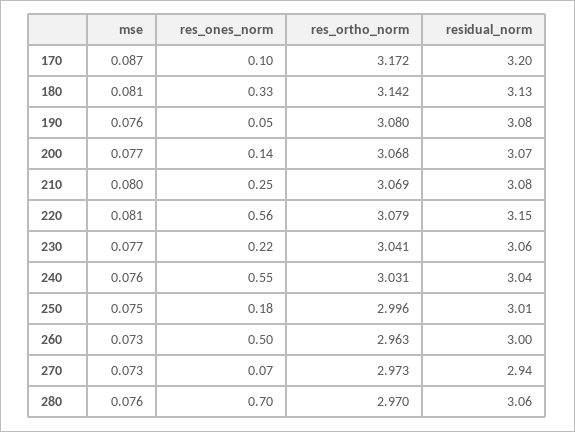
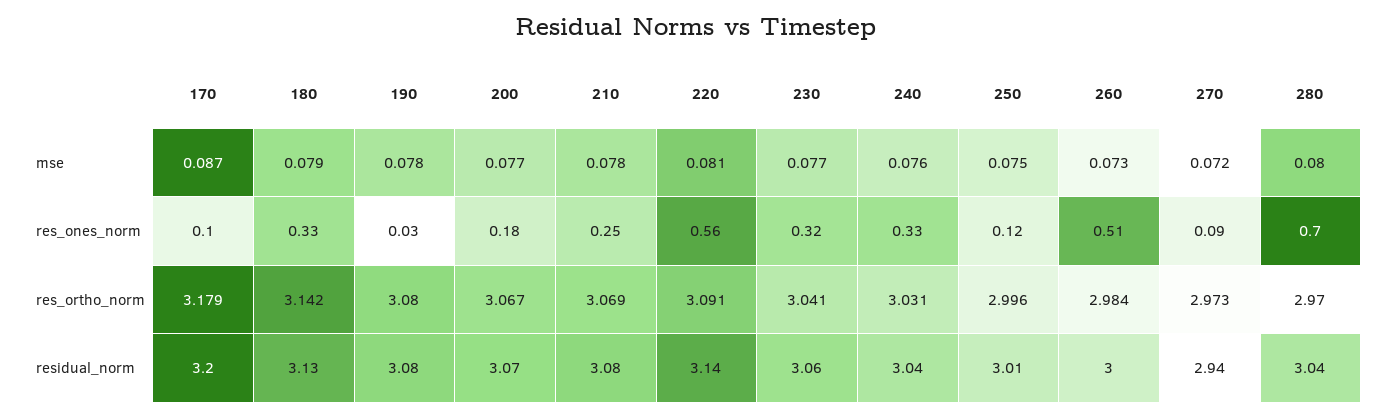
  {
    "mse": {
      "170": 0.087,
-     "180": 0.081,
+     "180": 0.079,
-     "190": 0.076,
+     "190": 0.078,
      "200": 0.077,
-     "210": 0.08,
+     "210": 0.078,
      "220": 0.081,
      "230": 0.077,
      "240": 0.076,
      "250": 0.075,
      "260": 0.073,
-     "270": 0.073,
+     "270": 0.072,
-     "280": 0.076
+     "280": 0.08
    },
    "res_ones_norm": {
      "170": 0.1,
      "180": 0.33,
-     "190": 0.05,
+     "190": 0.03,
-     "200": 0.14,
+     "200": 0.18,
      "210": 0.25,
      "220": 0.56,
-     "230": 0.22,
+     "230": 0.32,
-     "240": 0.55,
+     "240": 0.33,
-     "250": 0.18,
+     "250": 0.12,
-     "260": 0.5,
+     "260": 0.51,
-     "270": 0.07,
+     "270": 0.09,
      "280": 0.7
    },
    "res_ortho_norm": {
-     "170": 3.172,
+     "170": 3.179,
      "180": 3.142,
      "190": 3.08,
-     "200": 3.068,
+     "200": 3.067,
      "210": 3.069,
-     "220": 3.079,
+     "220": 3.091,
      "230": 3.041,
      "240": 3.031,
      "250": 2.996,
-     "260": 2.963,
+     "260": 2.984,
      "270": 2.973,
      "280": 2.97
    },
    "residual_norm": {
      "170": 3.2,
      "180": 3.13,
      "190": 3.08,
      "200": 3.07,
      "210": 3.08,
-     "220": 3.15,
+     "220": 3.14,
      "230": 3.06,
      "240": 3.04,
      "250": 3.01,
      "260": 3,
      "270": 2.94,
-     "280": 3.06
+     "280": 3.04
    }
  }

